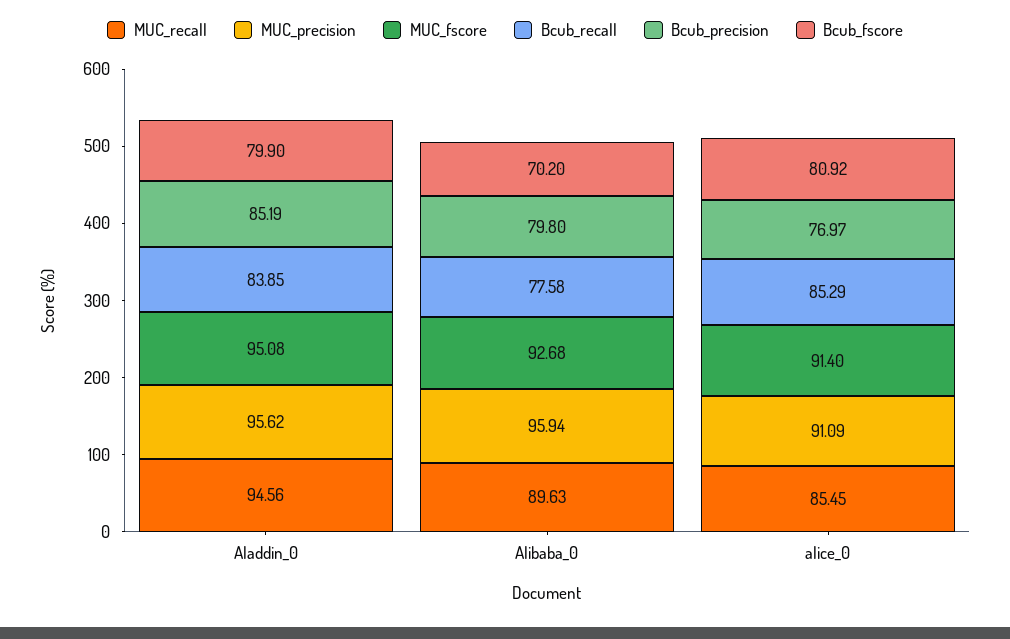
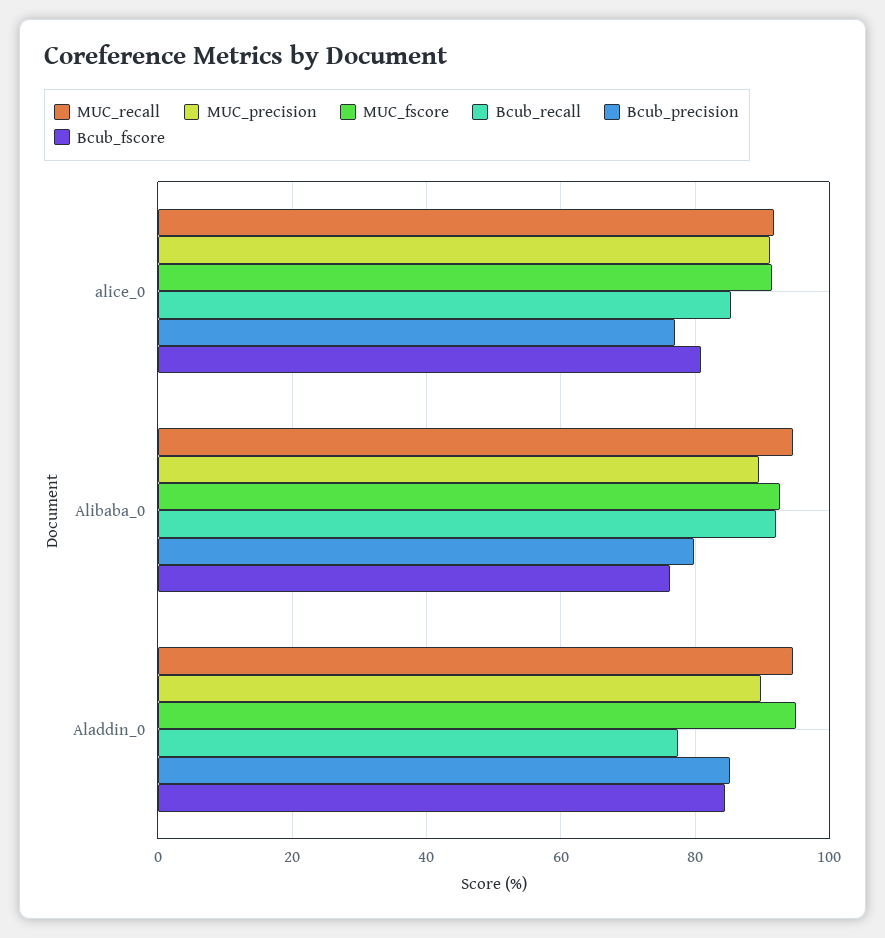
  {
    "MUC_recall": {
      "Aladdin_0": 94.56,
-     "Alibaba_0": 89.63,
+     "Alibaba_0": 94,
-     "alice_0": 85.45
+     "alice_0": 92
    },
    "MUC_precision": {
-     "Aladdin_0": 95.62,
+     "Aladdin_0": 90,
-     "Alibaba_0": 95.94,
+     "Alibaba_0": 90,
      "alice_0": 91.09
    },
    "MUC_fscore": {
      "Aladdin_0": 95.08,
      "Alibaba_0": 92.68,
      "alice_0": 91.4
    },
    "Bcub_recall": {
-     "Aladdin_0": 83.85,
+     "Aladdin_0": 78,
-     "Alibaba_0": 77.58,
+     "Alibaba_0": 92,
      "alice_0": 85.29
    },
    "Bcub_precision": {
      "Aladdin_0": 85.19,
      "Alibaba_0": 79.8,
      "alice_0": 76.97
    },
    "Bcub_fscore": {
-     "Aladdin_0": 79.9,
+     "Aladdin_0": 84,
-     "Alibaba_0": 70.2,
+     "Alibaba_0": 76,
      "alice_0": 80.92
    }
  }

